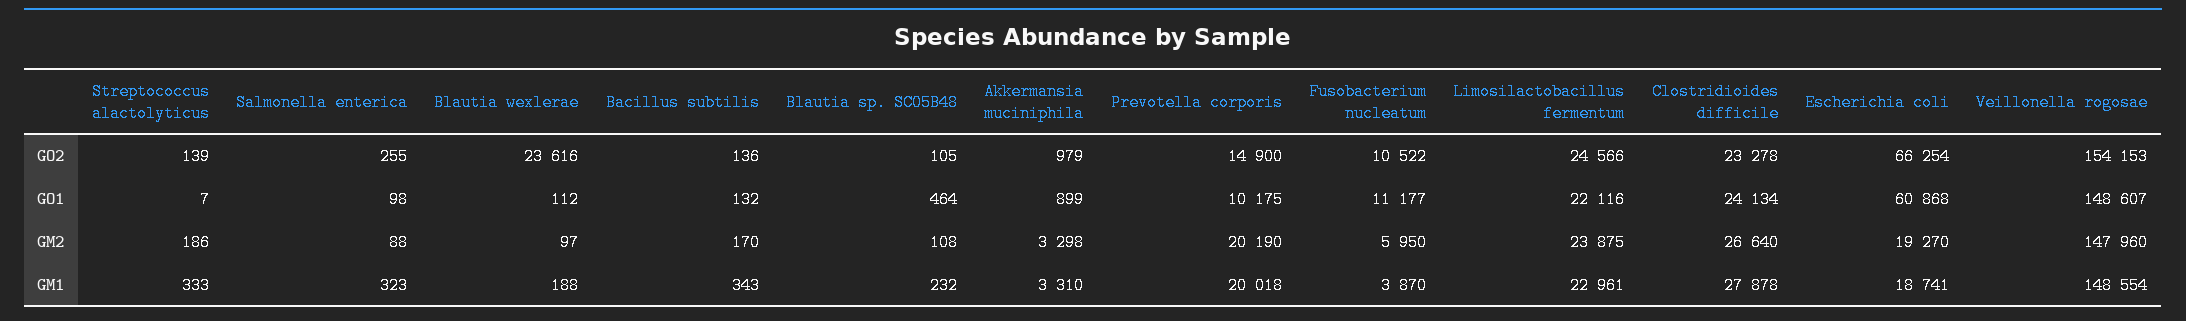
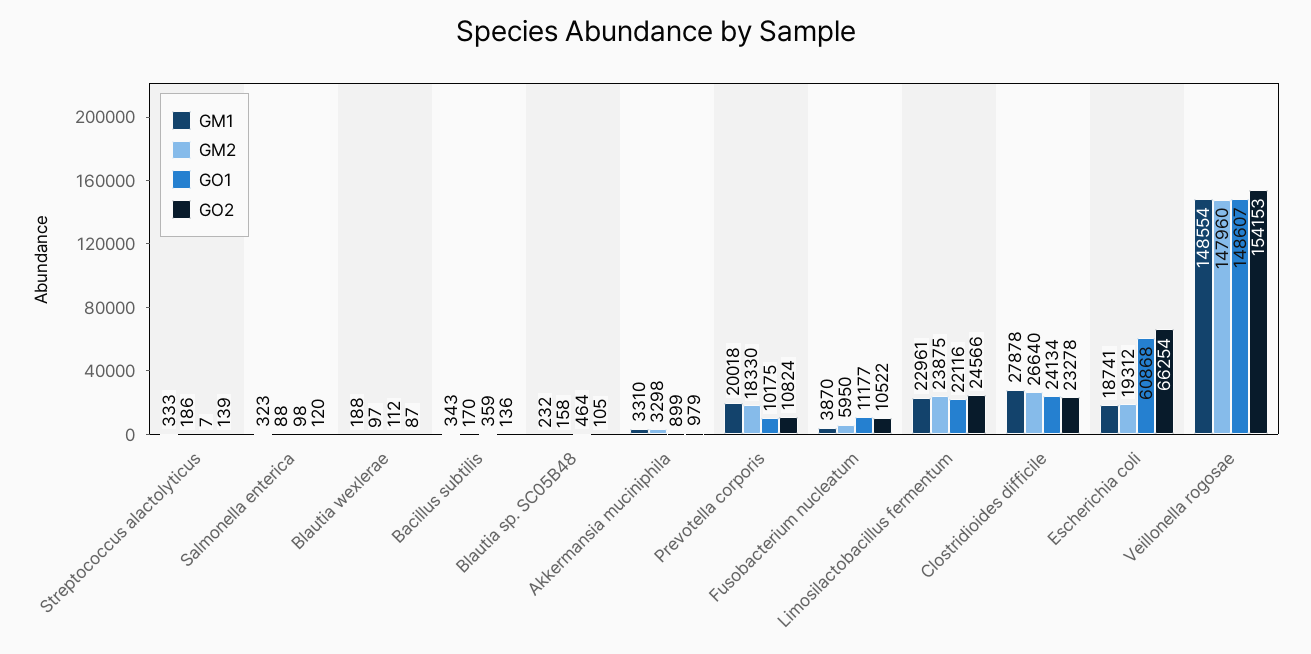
  {
    "GO2": {
      "Streptococcus alactolyticus": 139,
-     "Salmonella enterica": 255,
+     "Salmonella enterica": 120,
-     "Blautia wexlerae": 23616,
+     "Blautia wexlerae": 87,
      "Bacillus subtilis": 136,
      "Blautia sp. SC05B48": 105,
      "Akkermansia muciniphila": 979,
-     "Prevotella corporis": 14900,
+     "Prevotella corporis": 10824,
      "Fusobacterium nucleatum": 10522,
      "Limosilactobacillus fermentum": 24566,
      "Clostridioides difficile": 23278,
      "Escherichia coli": 66254,
      "Veillonella rogosae": 154153
    },
    "GO1": {
      "Streptococcus alactolyticus": 7,
      "Salmonella enterica": 98,
      "Blautia wexlerae": 112,
-     "Bacillus subtilis": 132,
+     "Bacillus subtilis": 359,
      "Blautia sp. SC05B48": 464,
      "Akkermansia muciniphila": 899,
      "Prevotella corporis": 10175,
      "Fusobacterium nucleatum": 11177,
      "Limosilactobacillus fermentum": 22116,
      "Clostridioides difficile": 24134,
      "Escherichia coli": 60868,
      "Veillonella rogosae": 148607
    },
    "GM2": {
      "Streptococcus alactolyticus": 186,
      "Salmonella enterica": 88,
      "Blautia wexlerae": 97,
      "Bacillus subtilis": 170,
-     "Blautia sp. SC05B48": 108,
+     "Blautia sp. SC05B48": 158,
      "Akkermansia muciniphila": 3298,
-     "Prevotella corporis": 20190,
+     "Prevotella corporis": 18330,
      "Fusobacterium nucleatum": 5950,
      "Limosilactobacillus fermentum": 23875,
      "Clostridioides difficile": 26640,
-     "Escherichia coli": 19270,
+     "Escherichia coli": 19312,
      "Veillonella rogosae": 147960
    },
    "GM1": {
      "Streptococcus alactolyticus": 333,
      "Salmonella enterica": 323,
      "Blautia wexlerae": 188,
      "Bacillus subtilis": 343,
      "Blautia sp. SC05B48": 232,
      "Akkermansia muciniphila": 3310,
      "Prevotella corporis": 20018,
      "Fusobacterium nucleatum": 3870,
      "Limosilactobacillus fermentum": 22961,
      "Clostridioides difficile": 27878,
      "Escherichia coli": 18741,
      "Veillonella rogosae": 148554
    }
  }

